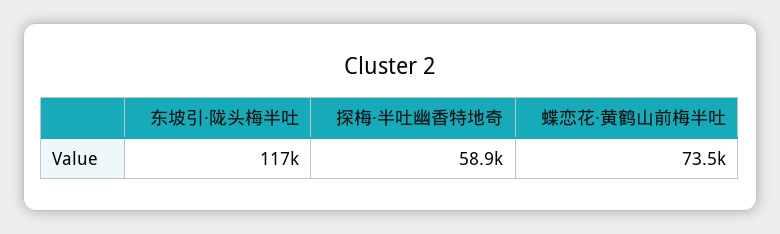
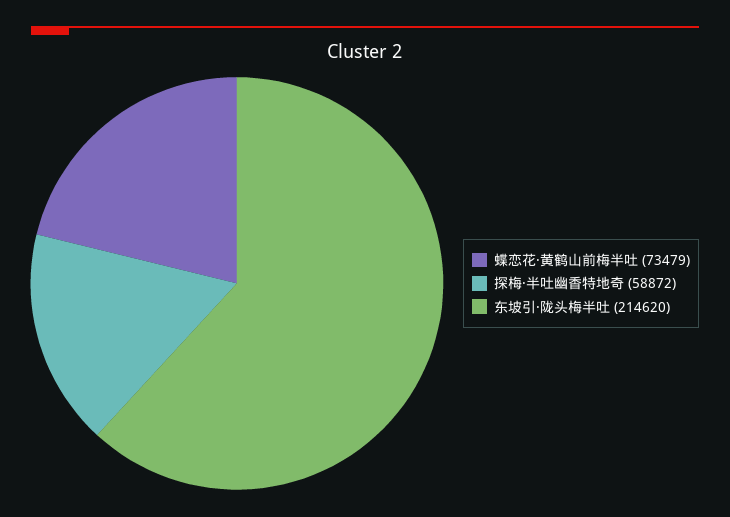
  {
-   "东坡引·陇头梅半吐": 117000,
+   "东坡引·陇头梅半吐": 214620,
    "探梅·半吐幽香特地奇": 58872,
    "蝶恋花·黄鹤山前梅半吐": 73479
  }

